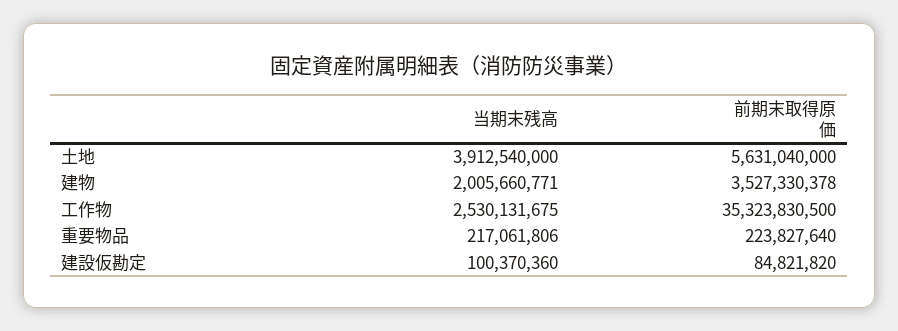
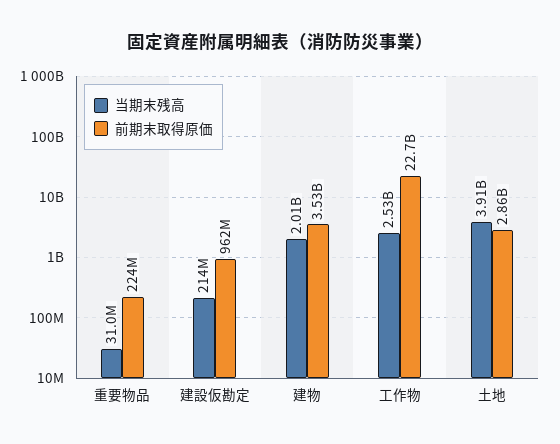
  {
    "当期末残高": {
      "土地": 3912540000,
      "建物": 2005660771,
      "工作物": 2530131675,
-     "重要物品": 217061806,
+     "重要物品": 31000000,
-     "建設仮勘定": 100370360
+     "建設仮勘定": 214000000
    },
    "前期末取得原価": {
-     "土地": 5631040000,
+     "土地": 2860000000,
      "建物": 3527330378,
-     "工作物": 35323830500,
+     "工作物": 22700000000,
      "重要物品": 223827640,
-     "建設仮勘定": 84821820
+     "建設仮勘定": 962000000
    }
  }

